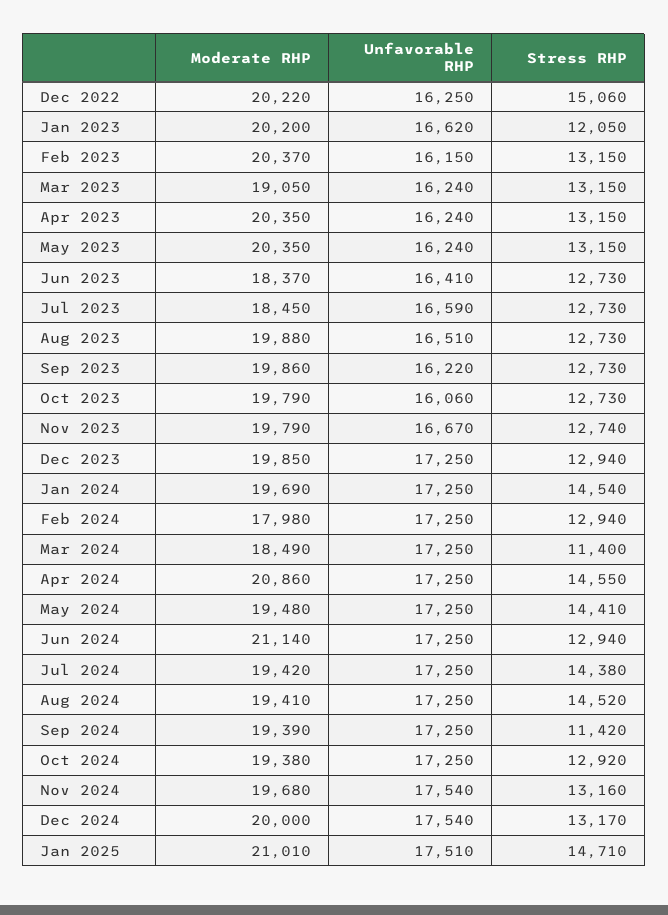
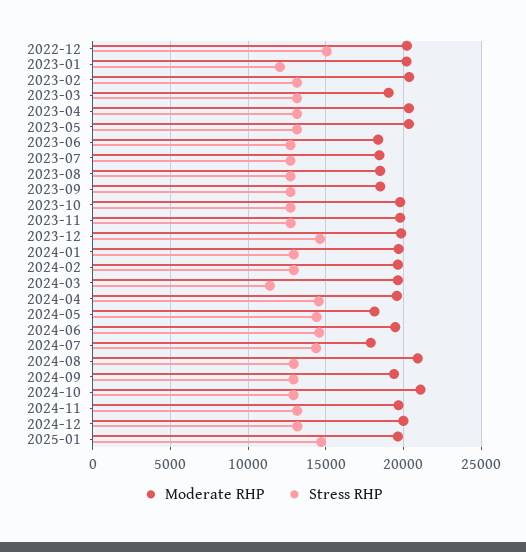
  {
    "Moderate RHP": {
      "Dec 2022": 20220,
      "Jan 2023": 20200,
      "Feb 2023": 20370,
      "Mar 2023": 19050,
      "Apr 2023": 20350,
      "May 2023": 20350,
      "Jun 2023": 18370,
      "Jul 2023": 18450,
-     "Aug 2023": 19880,
+     "Aug 2023": 18500,
-     "Sep 2023": 19860,
+     "Sep 2023": 18500,
      "Oct 2023": 19790,
      "Nov 2023": 19790,
      "Dec 2023": 19850,
      "Jan 2024": 19690,
-     "Feb 2024": 17980,
+     "Feb 2024": 19500,
-     "Mar 2024": 18490,
+     "Mar 2024": 19500,
-     "Apr 2024": 20860,
+     "Apr 2024": 19500,
-     "May 2024": 19480,
+     "May 2024": 18000,
-     "Jun 2024": 21140,
+     "Jun 2024": 19500,
-     "Jul 2024": 19420,
+     "Jul 2024": 18000,
-     "Aug 2024": 19410,
+     "Aug 2024": 21000,
      "Sep 2024": 19390,
-     "Oct 2024": 19380,
+     "Oct 2024": 21000,
      "Nov 2024": 19680,
      "Dec 2024": 20000,
-     "Jan 2025": 21010
+     "Jan 2025": 19500
    },
-   "Unfavorable RHP": {
-     "Dec 2022": 16250,
-     "Jan 2023": 16620,
-     "Feb 2023": 16150,
-     "Mar 2023": 16240,
-     "Apr 2023": 16240,
-     "May 2023": 16240,
-     "Jun 2023": 16410,
-     "Jul 2023": 16590,
-     "Aug 2023": 16510,
-     "Sep 2023": 16220,
-     "Oct 2023": 16060,
-     "Nov 2023": 16670,
-     "Dec 2023": 17250,
-     "Jan 2024": 17250,
-     "Feb 2024": 17250,
-     "Mar 2024": 17250,
-     "Apr 2024": 17250,
-     "May 2024": 17250,
-     "Jun 2024": 17250,
-     "Jul 2024": 17250,
-     "Aug 2024": 17250,
-     "Sep 2024": 17250,
-     "Oct 2024": 17250,
-     "Nov 2024": 17540,
-     "Dec 2024": 17540,
-     "Jan 2025": 17510
-   },
    "Stress RHP": {
      "Dec 2022": 15060,
      "Jan 2023": 12050,
      "Feb 2023": 13150,
      "Mar 2023": 13150,
      "Apr 2023": 13150,
      "May 2023": 13150,
      "Jun 2023": 12730,
      "Jul 2023": 12730,
      "Aug 2023": 12730,
      "Sep 2023": 12730,
      "Oct 2023": 12730,
      "Nov 2023": 12740,
-     "Dec 2023": 12940,
+     "Dec 2023": 14500,
-     "Jan 2024": 14540,
+     "Jan 2024": 13000,
      "Feb 2024": 12940,
      "Mar 2024": 11400,
      "Apr 2024": 14550,
      "May 2024": 14410,
-     "Jun 2024": 12940,
+     "Jun 2024": 14500,
      "Jul 2024": 14380,
-     "Aug 2024": 14520,
+     "Aug 2024": 13000,
-     "Sep 2024": 11420,
+     "Sep 2024": 13000,
      "Oct 2024": 12920,
      "Nov 2024": 13160,
      "Dec 2024": 13170,
      "Jan 2025": 14710
    }
  }

